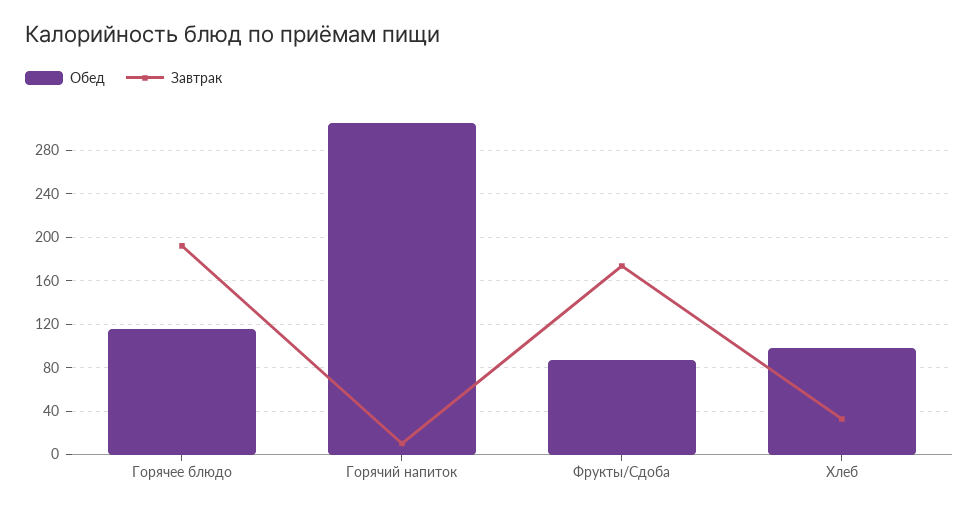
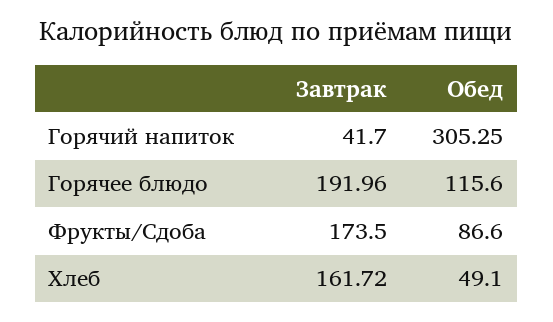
  {
    "Обед": {
      "Горячее блюдо": 115.6,
      "Горячий напиток": 305.25,
      "Фрукты/Сдоба": 86.6,
-     "Хлеб": 100
+     "Хлеб": 49.1
    },
    "Завтрак": {
      "Горячее блюдо": 191.96,
-     "Горячий напиток": 10,
+     "Горячий напиток": 41.7,
      "Фрукты/Сдоба": 173.5,
-     "Хлеб": 30
+     "Хлеб": 161.72
    }
  }

